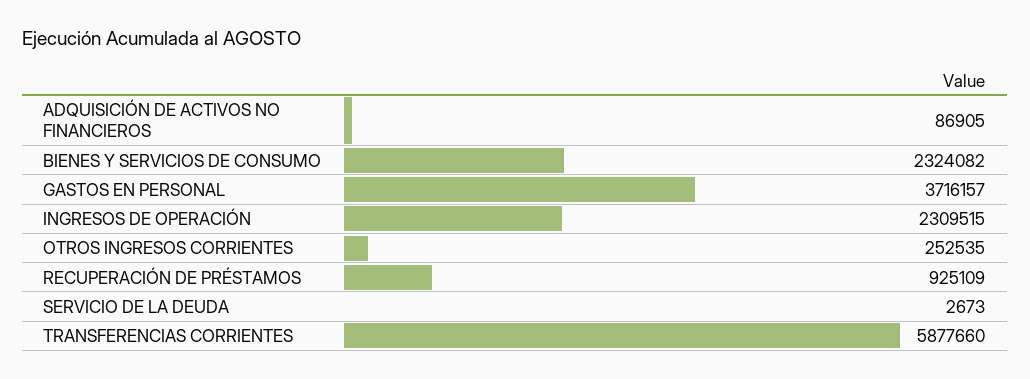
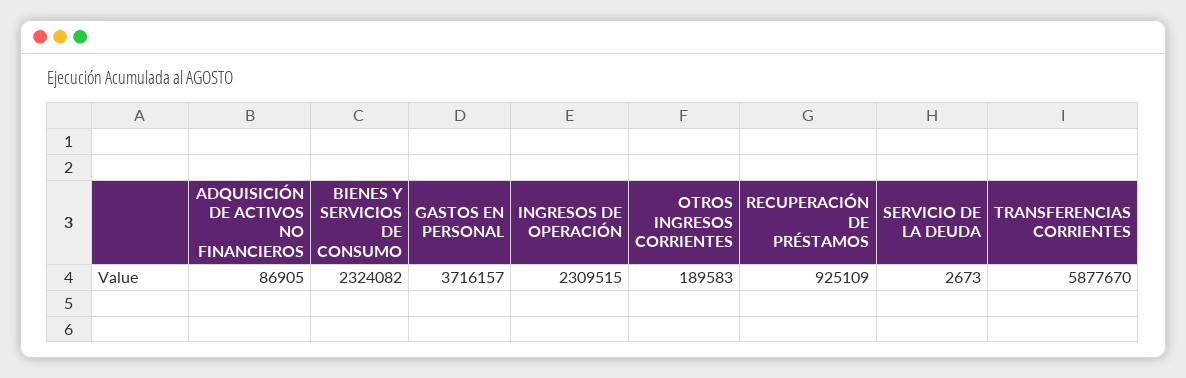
  {
    "ADQUISICIÓN DE ACTIVOS NO FINANCIEROS": 86905,
    "BIENES Y SERVICIOS DE CONSUMO": 2324082,
    "GASTOS EN PERSONAL": 3716157,
    "INGRESOS DE OPERACIÓN": 2309515,
-   "OTROS INGRESOS CORRIENTES": 252535,
+   "OTROS INGRESOS CORRIENTES": 189583,
    "RECUPERACIÓN DE PRÉSTAMOS": 925109,
    "SERVICIO DE LA DEUDA": 2673,
-   "TRANSFERENCIAS CORRIENTES": 5877660
+   "TRANSFERENCIAS CORRIENTES": 5877670
  }

